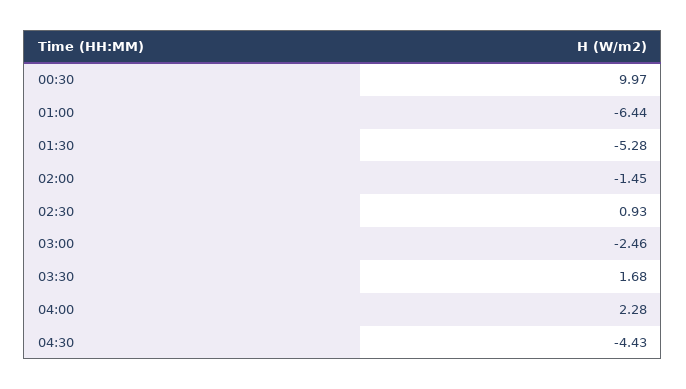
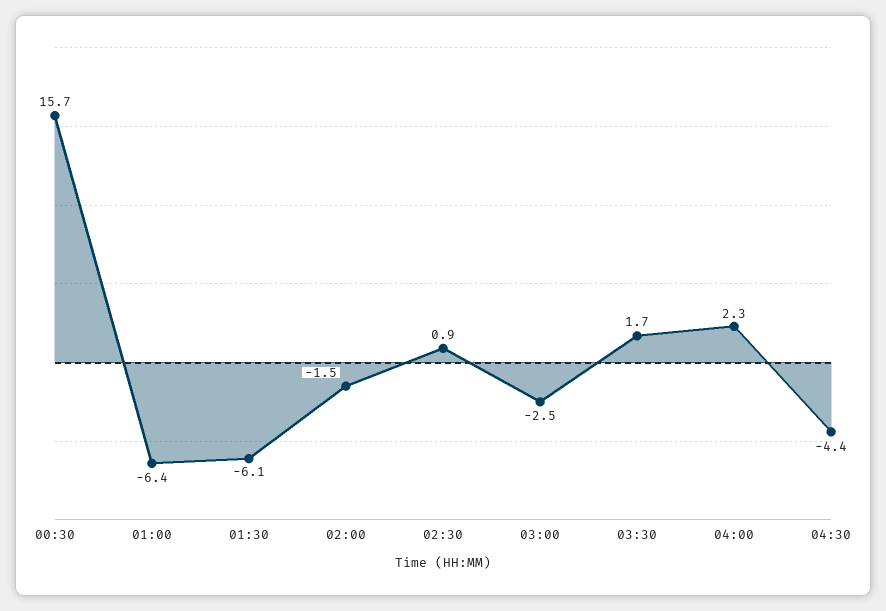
  {
-   "00:30": 9.97,
+   "00:30": 15.7,
    "01:00": -6.44,
-   "01:30": -5.28,
+   "01:30": -6.1,
    "02:00": -1.45,
    "02:30": 0.93,
    "03:00": -2.46,
    "03:30": 1.68,
    "04:00": 2.28,
    "04:30": -4.43
  }

